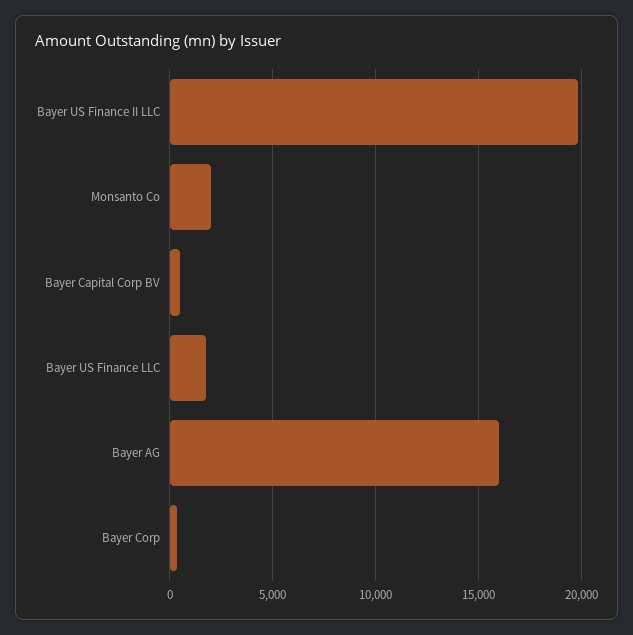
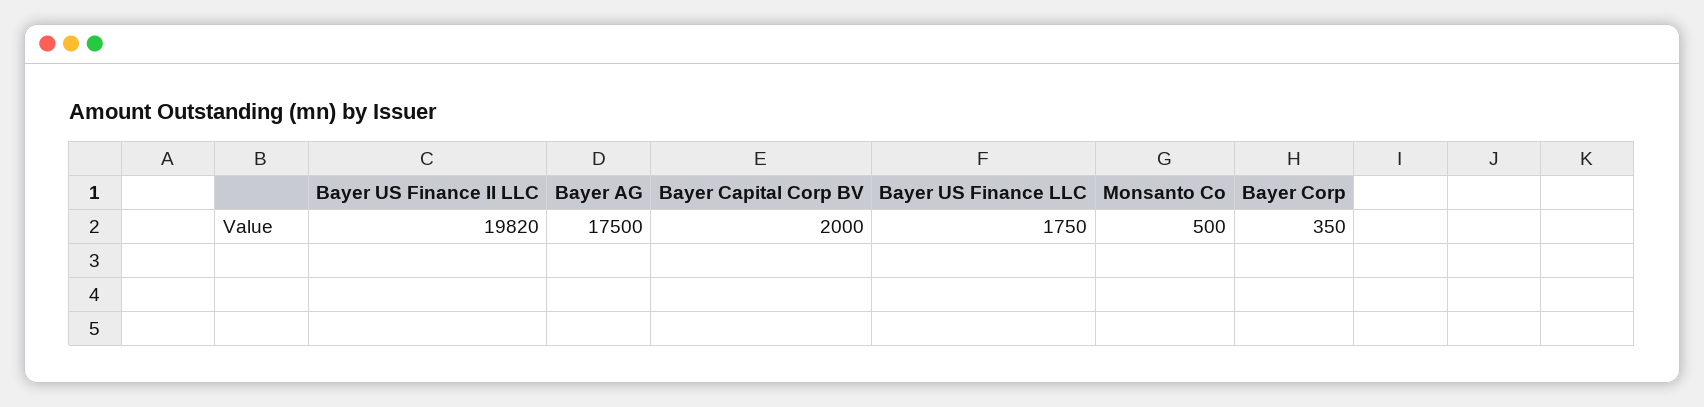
  {
    "Bayer US Finance II LLC": 19820,
-   "Monsanto Co": 2000,
+   "Monsanto Co": 500,
-   "Bayer Capital Corp BV": 500,
+   "Bayer Capital Corp BV": 2000,
    "Bayer US Finance LLC": 1750,
-   "Bayer AG": 16000,
+   "Bayer AG": 17500,
    "Bayer Corp": 350
  }

